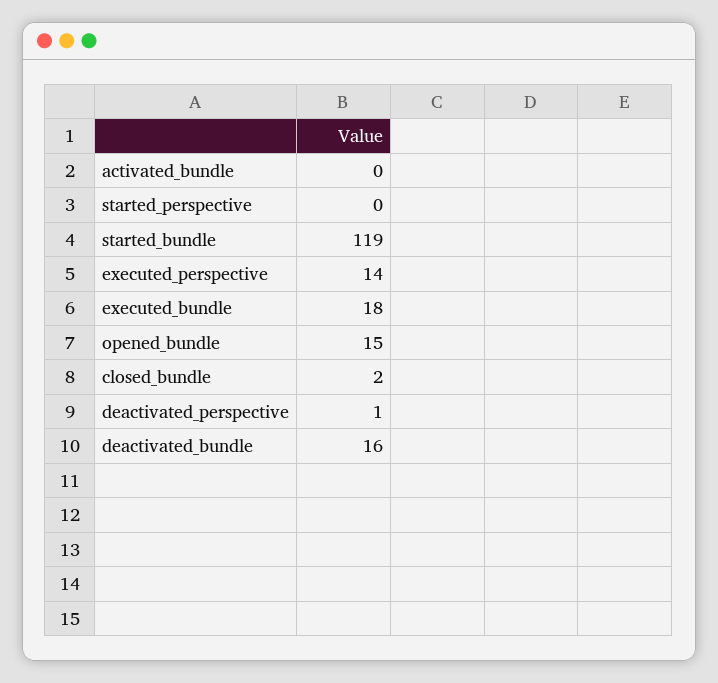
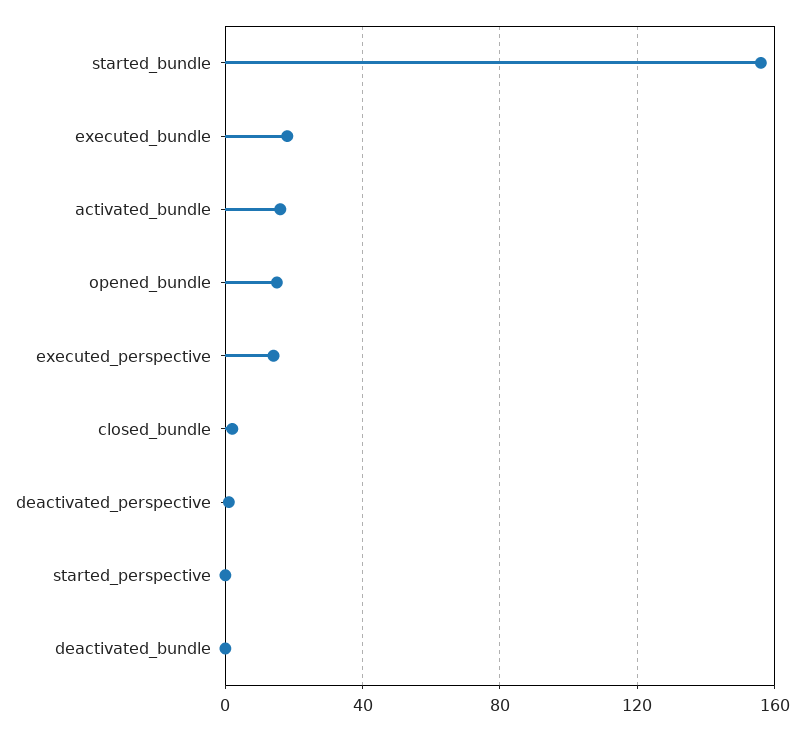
  {
-   "activated_bundle": 0,
+   "activated_bundle": 15,
    "started_perspective": 0,
-   "started_bundle": 119,
+   "started_bundle": 155,
    "executed_perspective": 14,
    "executed_bundle": 18,
    "opened_bundle": 15,
    "closed_bundle": 2,
    "deactivated_perspective": 1,
-   "deactivated_bundle": 16
+   "deactivated_bundle": 0
  }

